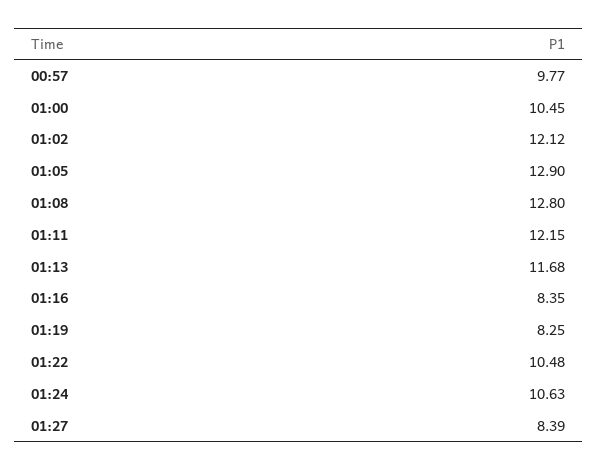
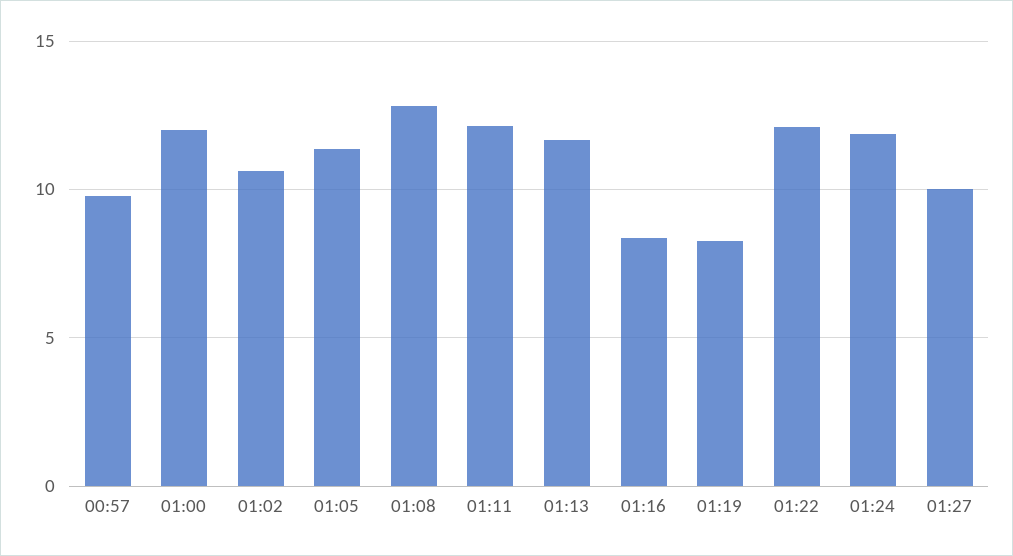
  {
    "00:57": 9.77,
-   "01:00": 10.45,
+   "01:00": 12,
-   "01:02": 12.12,
+   "01:02": 10.5,
-   "01:05": 12.9,
+   "01:05": 11.5,
    "01:08": 12.8,
    "01:11": 12.15,
    "01:13": 11.68,
    "01:16": 8.35,
    "01:19": 8.25,
-   "01:22": 10.48,
+   "01:22": 12,
-   "01:24": 10.63,
+   "01:24": 12,
-   "01:27": 8.39
+   "01:27": 10
  }

